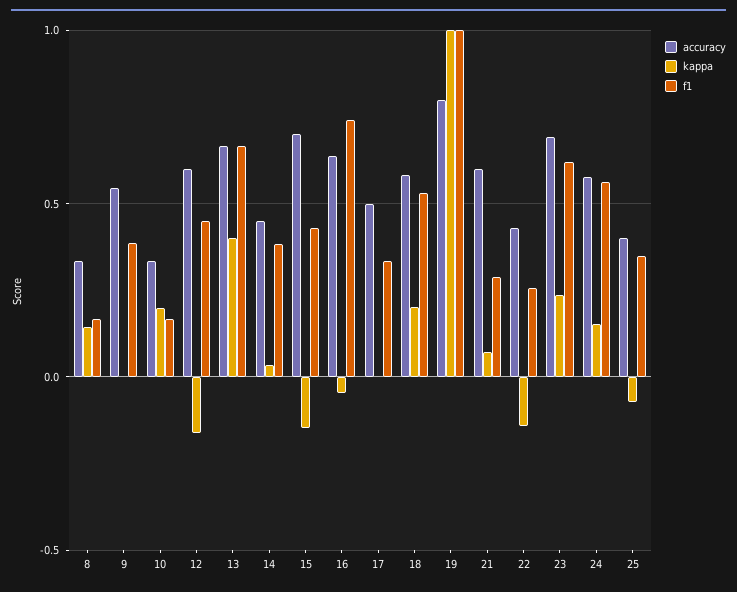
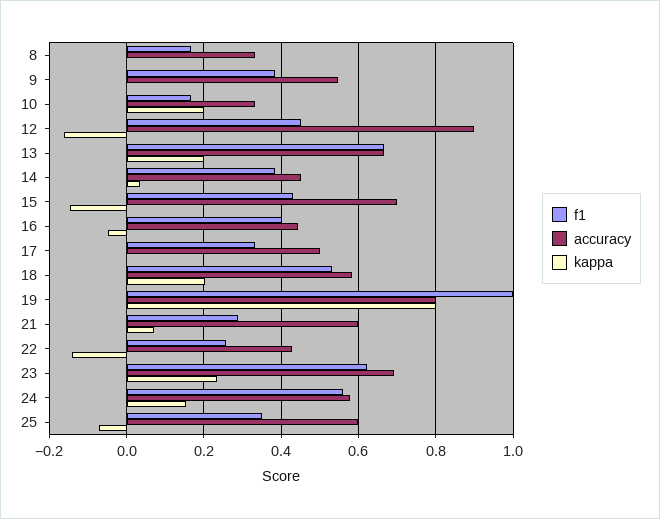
  {
    "accuracy": {
      "8": 0.34,
      "9": 0.54,
      "10": 0.34,
-     "12": 0.6,
+     "12": 0.9,
      "13": 0.66,
      "14": 0.46,
      "15": 0.7,
-     "16": 0.65,
+     "16": 0.44,
      "17": 0.5,
      "18": 0.58,
      "19": 0.8,
      "21": 0.6,
      "22": 0.42,
      "23": 0.7,
      "24": 0.58,
-     "25": 0.4
+     "25": 0.6
    },
    "kappa": {
-     "8": 0.15,
+     "8": 0,
      "9": 0,
      "10": 0.2,
      "12": -0.16,
-     "13": 0.4,
+     "13": 0.2,
      "14": 0.04,
      "15": -0.14,
      "16": -0.04,
      "17": 0,
      "18": 0.2,
-     "19": 1,
+     "19": 0.8,
      "21": 0.08,
      "22": -0.14,
      "23": 0.24,
      "24": 0.16,
      "25": -0.08
    },
    "f1": {
      "8": 0.16,
      "9": 0.38,
      "10": 0.16,
      "12": 0.46,
      "13": 0.66,
      "14": 0.38,
      "15": 0.44,
-     "16": 0.75,
+     "16": 0.4,
      "17": 0.34,
      "18": 0.54,
      "19": 1,
      "21": 0.28,
      "22": 0.26,
      "23": 0.62,
      "24": 0.56,
      "25": 0.36
    }
  }

